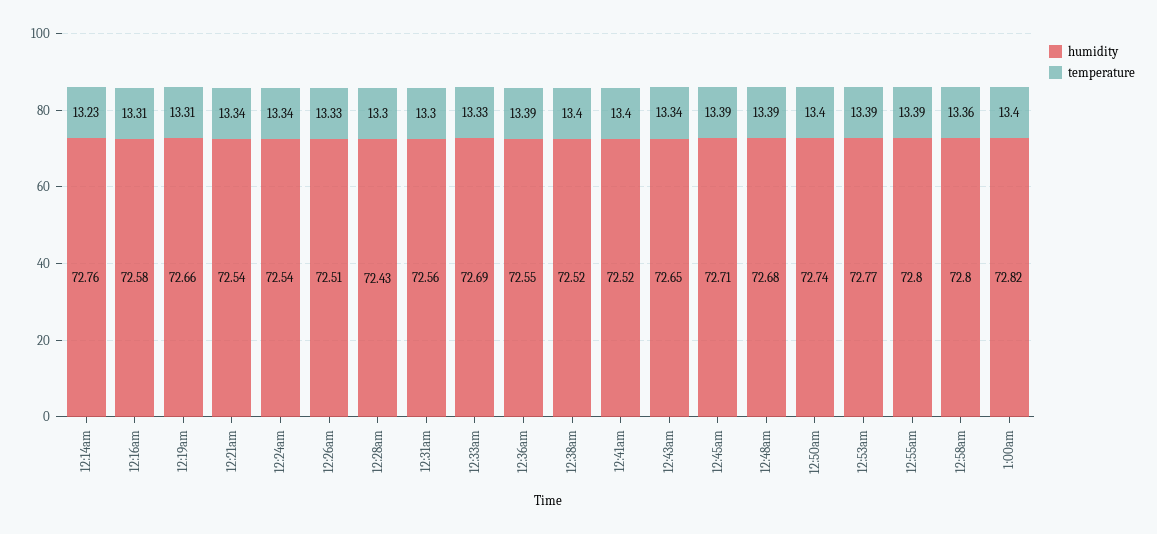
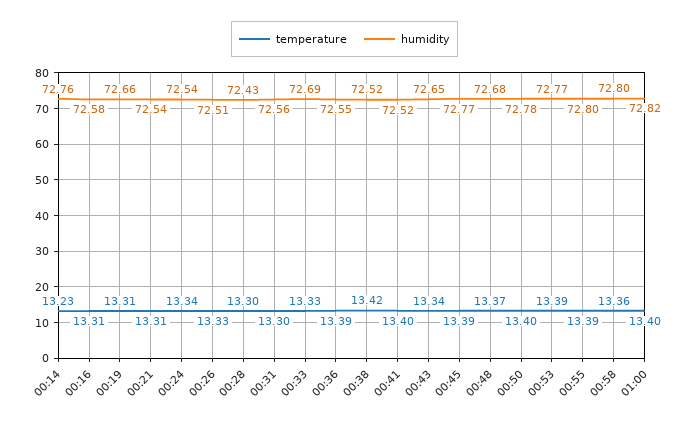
  {
    "humidity": {
      "12:14am": 72.76,
      "12:16am": 72.58,
      "12:19am": 72.66,
      "12:21am": 72.54,
      "12:24am": 72.54,
      "12:26am": 72.51,
      "12:28am": 72.43,
      "12:31am": 72.56,
      "12:33am": 72.69,
      "12:36am": 72.55,
      "12:38am": 72.52,
      "12:41am": 72.52,
      "12:43am": 72.65,
-     "12:45am": 72.71,
+     "12:45am": 72.77,
      "12:48am": 72.68,
-     "12:50am": 72.74,
+     "12:50am": 72.78,
      "12:53am": 72.77,
      "12:55am": 72.8,
      "12:58am": 72.8,
      "1:00am": 72.82
    },
    "temperature": {
      "12:14am": 13.23,
      "12:16am": 13.31,
      "12:19am": 13.31,
-     "12:21am": 13.34,
+     "12:21am": 13.31,
      "12:24am": 13.34,
      "12:26am": 13.33,
      "12:28am": 13.3,
      "12:31am": 13.3,
      "12:33am": 13.33,
      "12:36am": 13.39,
-     "12:38am": 13.4,
+     "12:38am": 13.42,
      "12:41am": 13.4,
      "12:43am": 13.34,
      "12:45am": 13.39,
-     "12:48am": 13.39,
+     "12:48am": 13.37,
      "12:50am": 13.4,
      "12:53am": 13.39,
      "12:55am": 13.39,
      "12:58am": 13.36,
      "1:00am": 13.4
    }
  }

